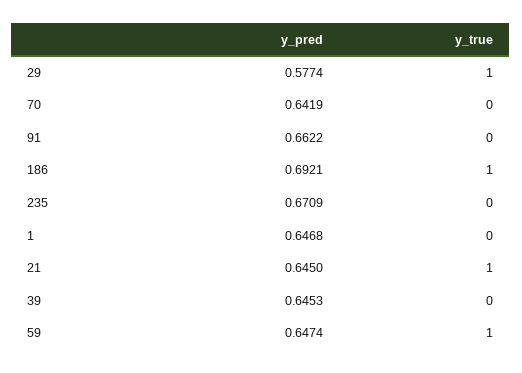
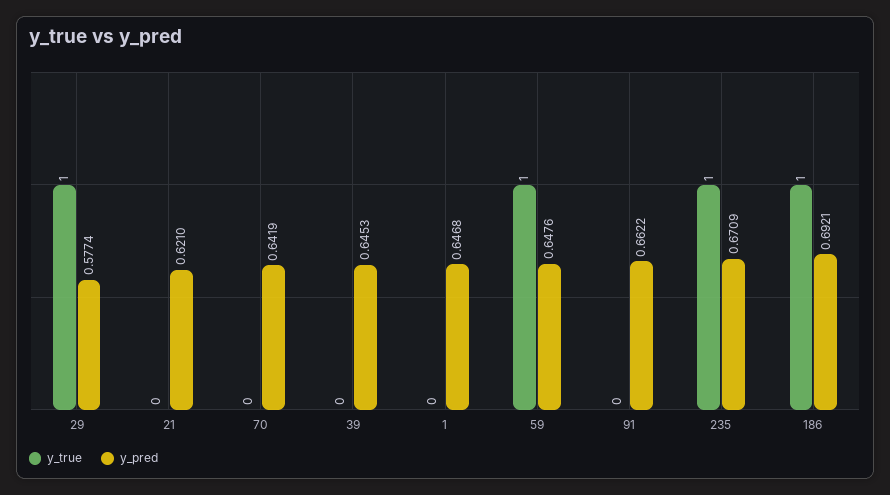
  {
    "y_pred": {
      "29": 0.5774,
      "70": 0.6419,
      "91": 0.6622,
      "186": 0.6921,
      "235": 0.6709,
      "1": 0.6468,
-     "21": 0.645,
+     "21": 0.621,
      "39": 0.6453,
-     "59": 0.6474
+     "59": 0.6476
    },
    "y_true": {
      "29": 1,
      "70": 0,
      "91": 0,
      "186": 1,
-     "235": 0,
+     "235": 1,
      "1": 0,
-     "21": 1,
+     "21": 0,
      "39": 0,
      "59": 1
    }
  }

